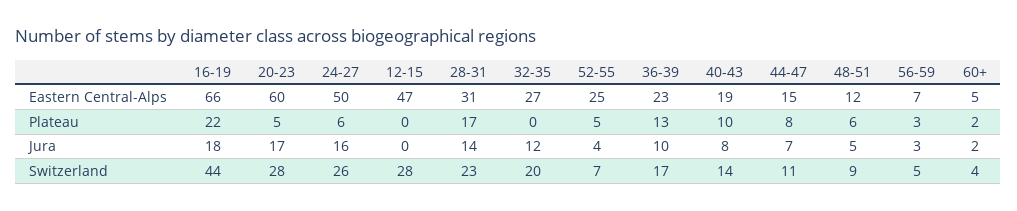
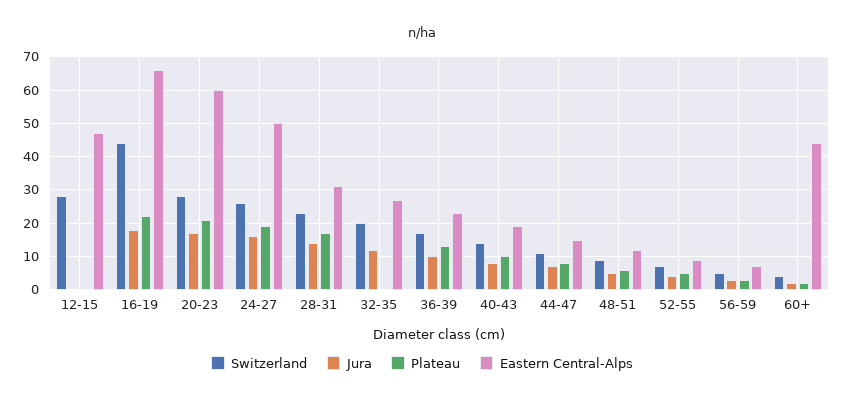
  {
    "Eastern Central-Alps": {
      "16-19": 66,
      "20-23": 60,
      "24-27": 50,
      "12-15": 47,
      "28-31": 31,
      "32-35": 27,
-     "52-55": 25,
+     "52-55": 10,
      "36-39": 23,
      "40-43": 19,
      "44-47": 15,
      "48-51": 12,
      "56-59": 7,
-     "60+": 5
+     "60+": 45
    },
    "Plateau": {
      "16-19": 22,
-     "20-23": 5,
+     "20-23": 20,
-     "24-27": 6,
+     "24-27": 20,
      "12-15": 0,
      "28-31": 17,
      "32-35": 0,
      "52-55": 5,
      "36-39": 13,
      "40-43": 10,
      "44-47": 8,
      "48-51": 6,
      "56-59": 3,
      "60+": 2
    },
    "Jura": {
      "16-19": 18,
      "20-23": 17,
      "24-27": 16,
      "12-15": 0,
      "28-31": 14,
      "32-35": 12,
      "52-55": 4,
      "36-39": 10,
      "40-43": 8,
      "44-47": 7,
      "48-51": 5,
      "56-59": 3,
      "60+": 2
    },
    "Switzerland": {
      "16-19": 44,
      "20-23": 28,
      "24-27": 26,
      "12-15": 28,
      "28-31": 23,
      "32-35": 20,
      "52-55": 7,
      "36-39": 17,
      "40-43": 14,
      "44-47": 11,
      "48-51": 9,
      "56-59": 5,
      "60+": 4
    }
  }

